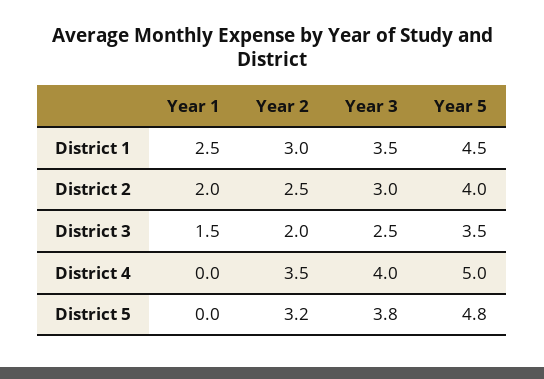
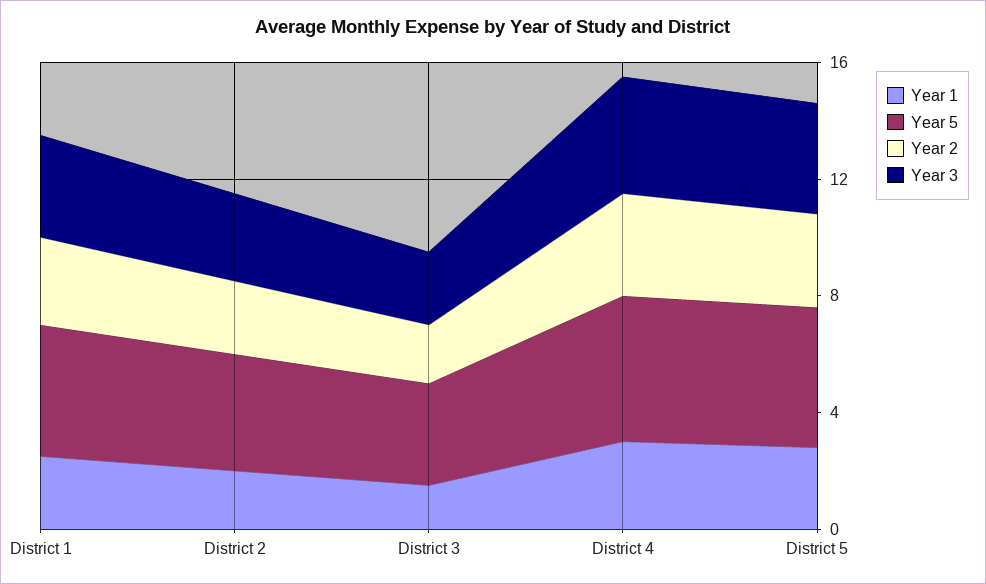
  {
    "Year 1": {
      "District 1": 2.5,
      "District 2": 2,
      "District 3": 1.5,
-     "District 4": 0,
+     "District 4": 3,
-     "District 5": 0
+     "District 5": 3
    },
    "Year 2": {
      "District 1": 3,
      "District 2": 2.5,
      "District 3": 2,
      "District 4": 3.5,
      "District 5": 3.2
    },
    "Year 3": {
      "District 1": 3.5,
      "District 2": 3,
      "District 3": 2.5,
      "District 4": 4,
      "District 5": 3.8
    },
    "Year 5": {
      "District 1": 4.5,
      "District 2": 4,
      "District 3": 3.5,
      "District 4": 5,
      "District 5": 4.8
    }
  }

